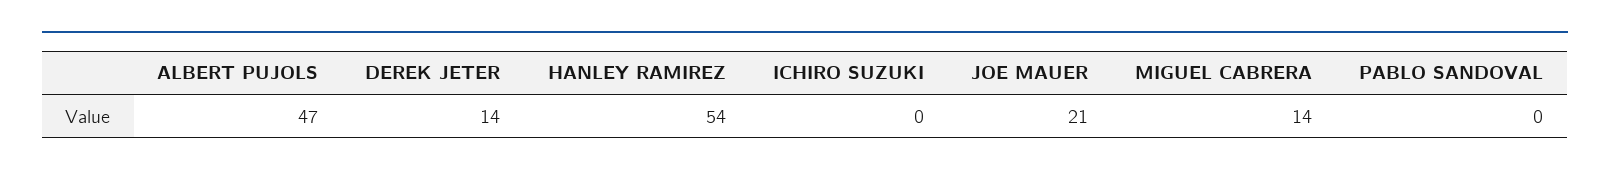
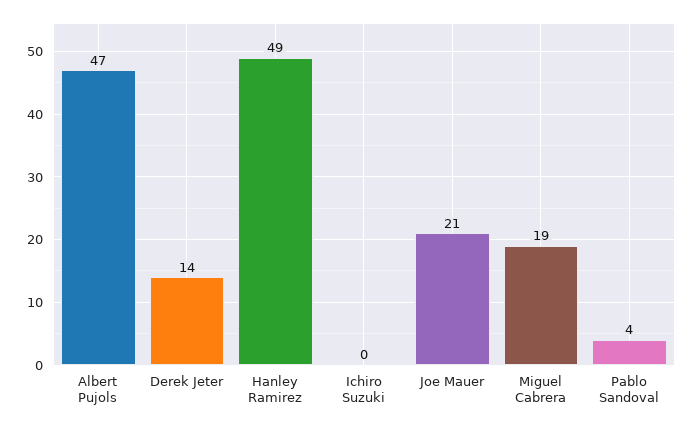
  {
    "ALBERT PUJOLS": 47,
    "DEREK JETER": 14,
-   "HANLEY RAMIREZ": 54,
+   "HANLEY RAMIREZ": 49,
    "ICHIRO SUZUKI": 0,
    "JOE MAUER": 21,
-   "MIGUEL CABRERA": 14,
+   "MIGUEL CABRERA": 19,
-   "PABLO SANDOVAL": 0
+   "PABLO SANDOVAL": 4
  }

